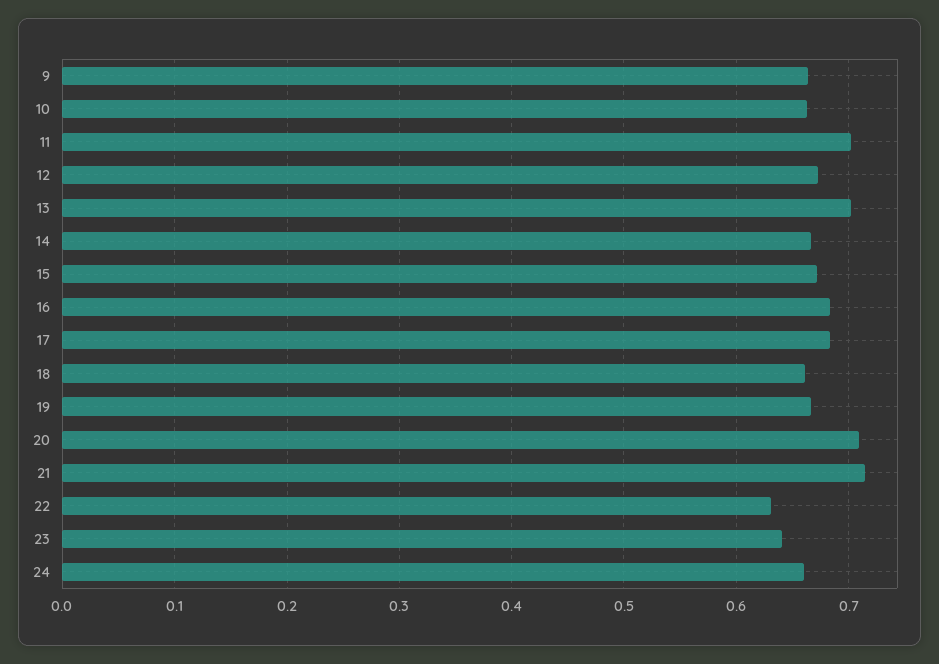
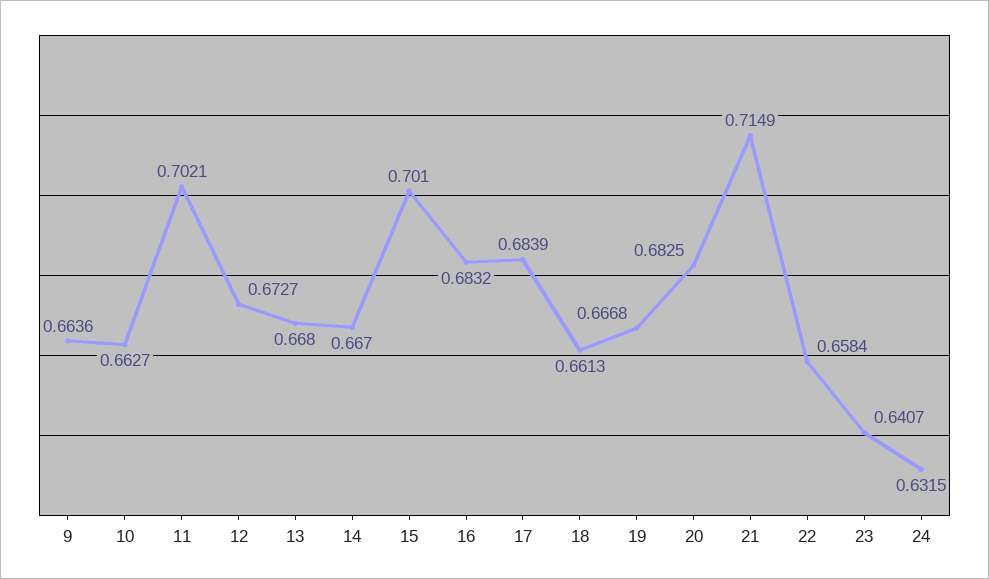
  {
    "9": 0.6636,
    "10": 0.6627,
    "11": 0.7021,
    "12": 0.6727,
-   "13": 0.7,
+   "13": 0.668,
    "14": 0.667,
-   "15": 0.67,
+   "15": 0.701,
    "16": 0.6832,
    "17": 0.6839,
    "18": 0.6613,
    "19": 0.6668,
-   "20": 0.71,
+   "20": 0.6825,
    "21": 0.7149,
-   "22": 0.63,
+   "22": 0.6584,
    "23": 0.6407,
-   "24": 0.66
+   "24": 0.6315
  }

